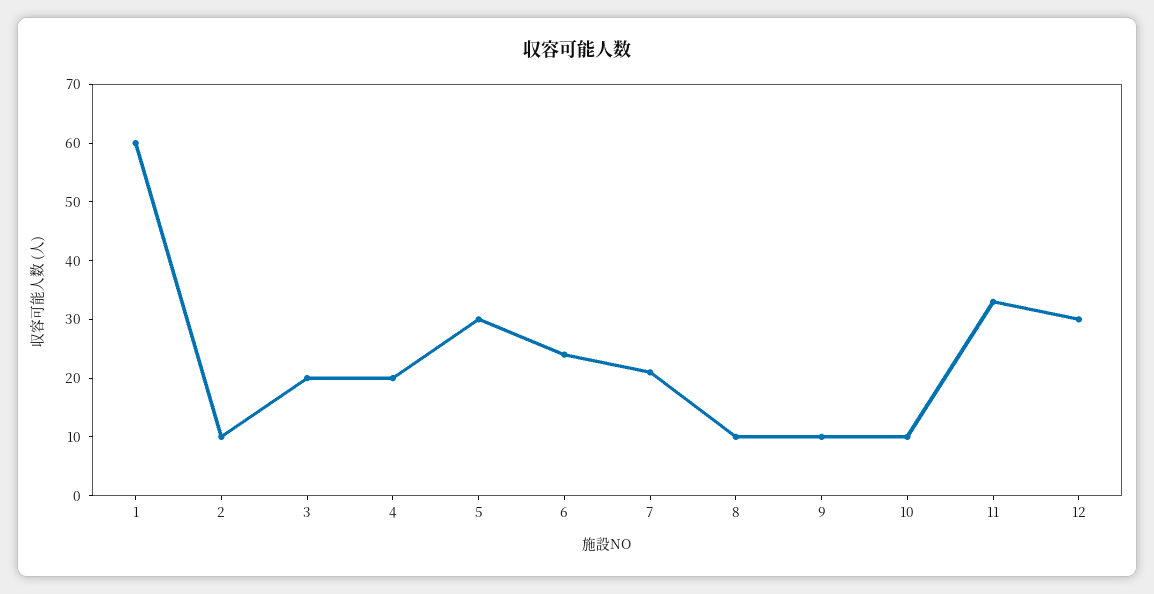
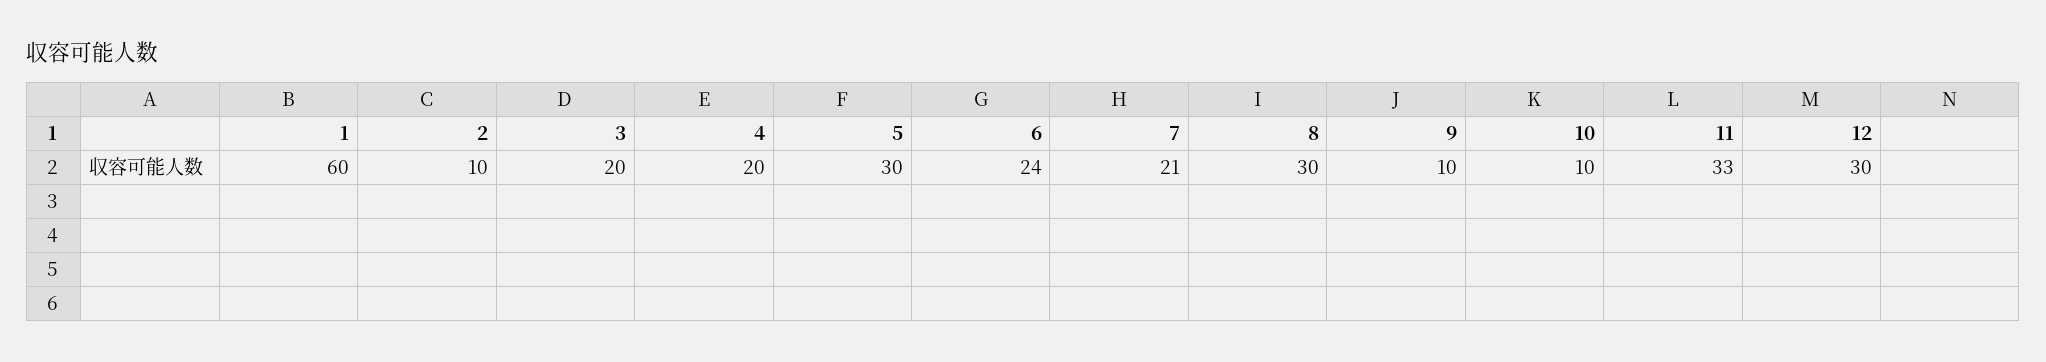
  {
    "1": 60,
    "2": 10,
    "3": 20,
    "4": 20,
    "5": 30,
    "6": 24,
    "7": 21,
-   "8": 10,
+   "8": 30,
    "9": 10,
    "10": 10,
    "11": 33,
    "12": 30
  }

